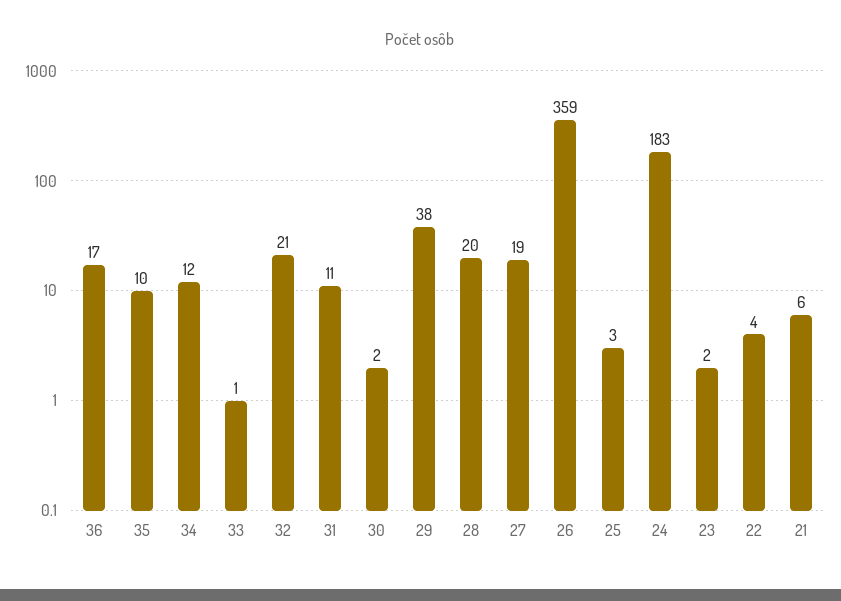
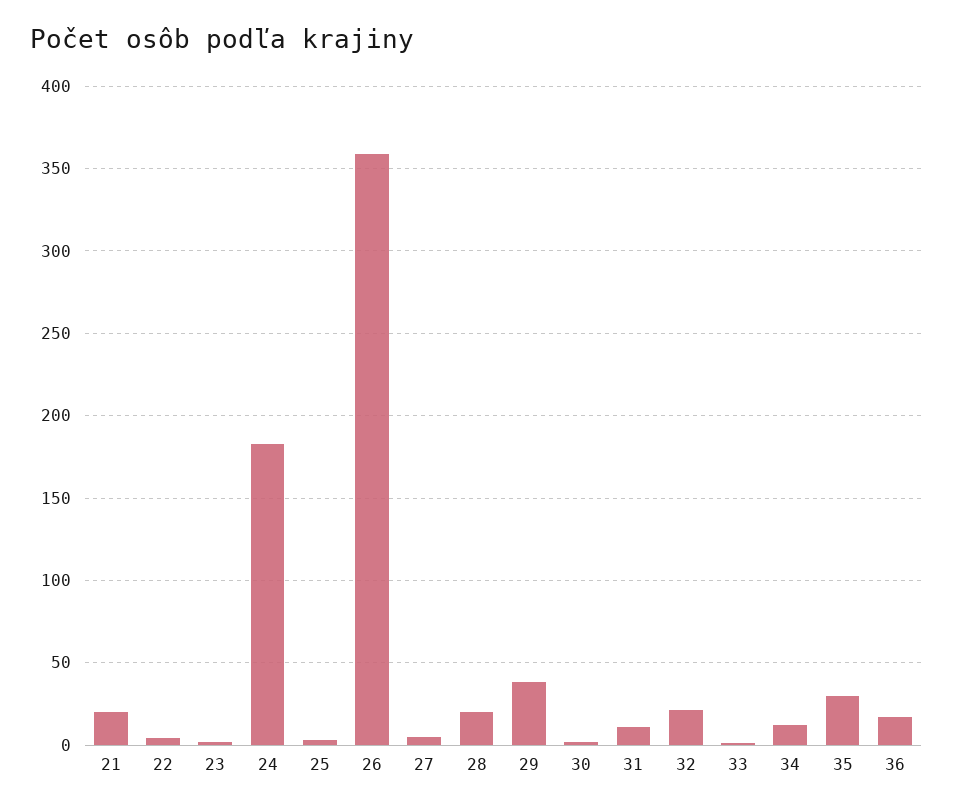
  {
    "36": 17,
-   "35": 10,
+   "35": 30,
    "34": 12,
    "33": 1,
    "32": 21,
    "31": 11,
    "30": 2,
    "29": 38,
    "28": 20,
-   "27": 19,
+   "27": 5,
    "26": 359,
    "25": 3,
    "24": 183,
    "23": 2,
    "22": 4,
-   "21": 6
+   "21": 20
  }

